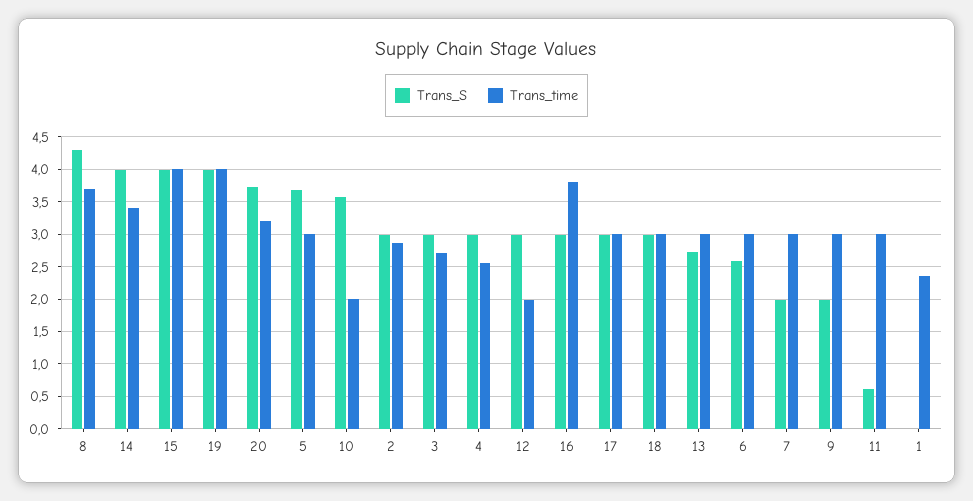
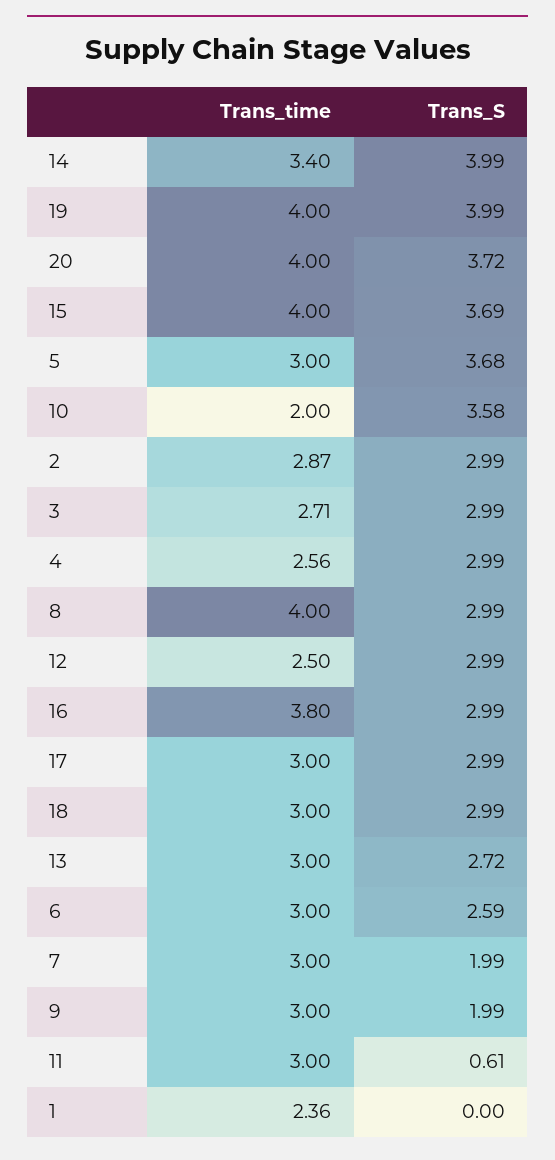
  {
    "Trans_S": {
-     "8": 4.3,
+     "8": 2.99,
      "14": 3.99,
-     "15": 4,
+     "15": 3.69,
      "19": 3.99,
      "20": 3.72,
      "5": 3.68,
      "10": 3.58,
      "2": 2.99,
      "3": 2.99,
      "4": 2.99,
      "12": 2.99,
      "16": 2.99,
      "17": 2.99,
      "18": 2.99,
      "13": 2.72,
      "6": 2.59,
      "7": 1.99,
      "9": 1.99,
      "11": 0.61,
      "1": 0
    },
    "Trans_time": {
-     "8": 3.7,
+     "8": 4,
      "14": 3.4,
      "15": 4,
      "19": 4,
-     "20": 3.2,
+     "20": 4,
      "5": 3,
      "10": 2,
      "2": 2.87,
      "3": 2.71,
      "4": 2.56,
-     "12": 2,
+     "12": 2.5,
      "16": 3.8,
      "17": 3,
      "18": 3,
      "13": 3,
      "6": 3,
      "7": 3,
      "9": 3,
      "11": 3,
      "1": 2.36
    }
  }

